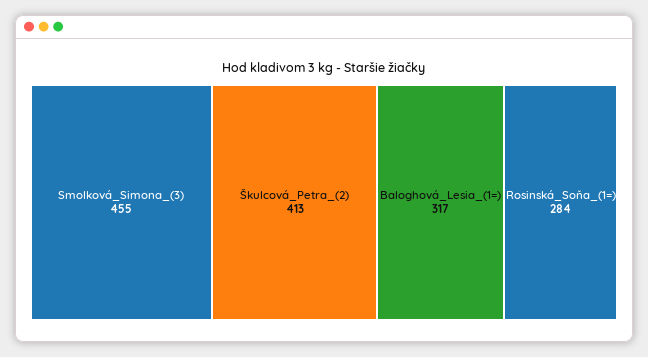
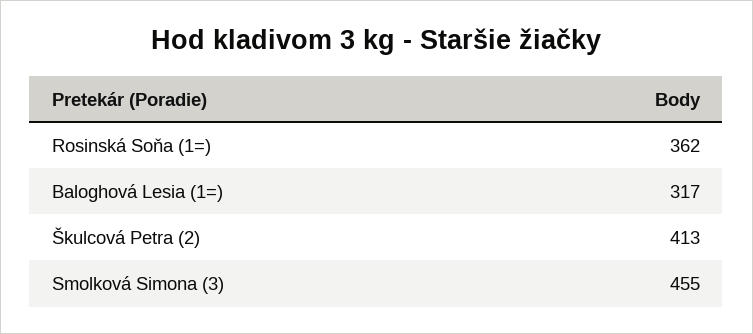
  {
    "Smolková_Simona_(3)": 455,
    "Škulcová_Petra_(2)": 413,
    "Baloghová_Lesia_(1=)": 317,
-   "Rosinská_Soňa_(1=)": 284
+   "Rosinská_Soňa_(1=)": 362
  }

